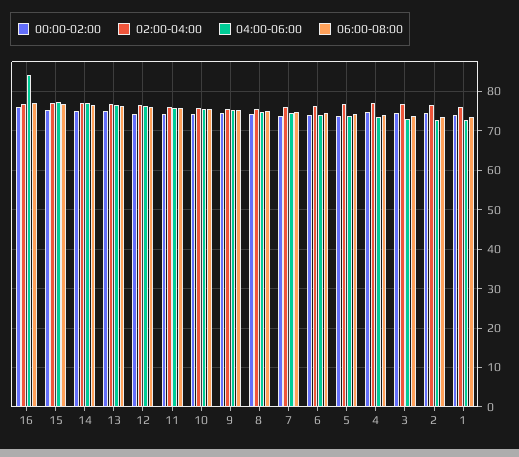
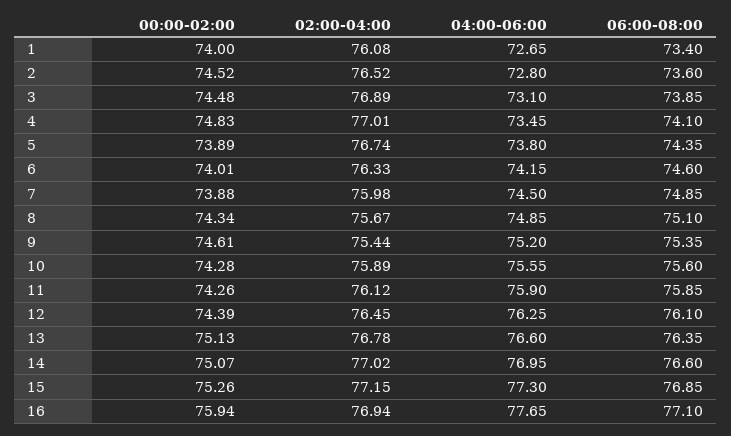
  {
    "00:00-02:00": {
      "16": 75.94,
      "15": 75.26,
      "14": 75.07,
      "13": 75.13,
      "12": 74.39,
      "11": 74.26,
      "10": 74.28,
      "9": 74.61,
      "8": 74.34,
      "7": 73.88,
      "6": 74.01,
      "5": 73.89,
      "4": 74.83,
      "3": 74.48,
      "2": 74.52,
      "1": 74
    },
    "02:00-04:00": {
      "16": 76.94,
      "15": 77.15,
      "14": 77.02,
      "13": 76.78,
      "12": 76.45,
      "11": 76.12,
      "10": 75.89,
      "9": 75.44,
      "8": 75.67,
      "7": 75.98,
      "6": 76.33,
      "5": 76.74,
      "4": 77.01,
      "3": 76.89,
      "2": 76.52,
      "1": 76.08
    },
    "04:00-06:00": {
-     "16": 84,
+     "16": 77.65,
      "15": 77.3,
      "14": 76.95,
      "13": 76.6,
      "12": 76.25,
      "11": 75.9,
      "10": 75.55,
      "9": 75.2,
      "8": 74.85,
      "7": 74.5,
      "6": 74.15,
      "5": 73.8,
      "4": 73.45,
      "3": 73.1,
      "2": 72.8,
      "1": 72.65
    },
    "06:00-08:00": {
      "16": 77.1,
      "15": 76.85,
      "14": 76.6,
      "13": 76.35,
      "12": 76.1,
      "11": 75.85,
      "10": 75.6,
      "9": 75.35,
      "8": 75.1,
      "7": 74.85,
      "6": 74.6,
      "5": 74.35,
      "4": 74.1,
      "3": 73.85,
      "2": 73.6,
      "1": 73.4
    }
  }

